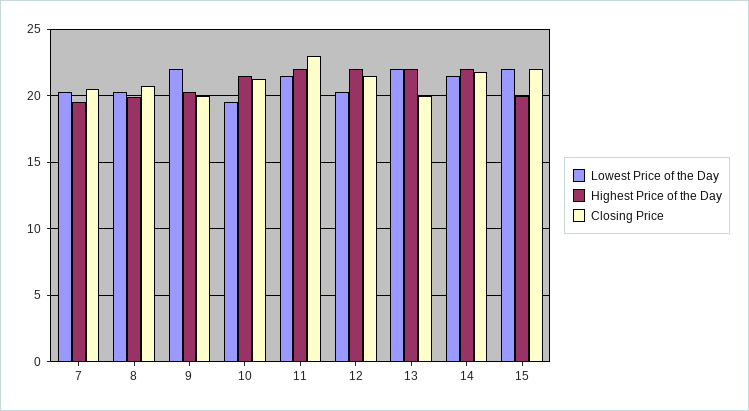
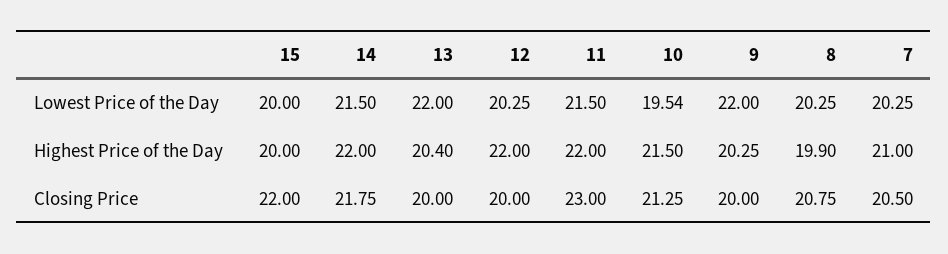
  {
    "Lowest Price of the Day": {
      "7": 20.25,
      "8": 20.25,
      "9": 22,
      "10": 19.54,
      "11": 21.5,
      "12": 20.25,
      "13": 22,
      "14": 21.5,
-     "15": 22
+     "15": 20
    },
    "Highest Price of the Day": {
-     "7": 19.5,
+     "7": 21,
      "8": 19.9,
      "9": 20.25,
      "10": 21.5,
      "11": 22,
      "12": 22,
-     "13": 22,
+     "13": 20.4,
      "14": 22,
      "15": 20
    },
    "Closing Price": {
      "7": 20.5,
      "8": 20.75,
      "9": 20,
      "10": 21.25,
      "11": 23,
-     "12": 21.5,
+     "12": 20,
      "13": 20,
      "14": 21.75,
      "15": 22
    }
  }

